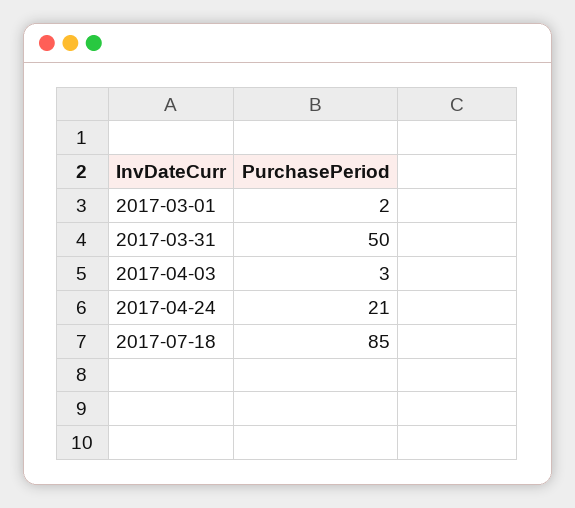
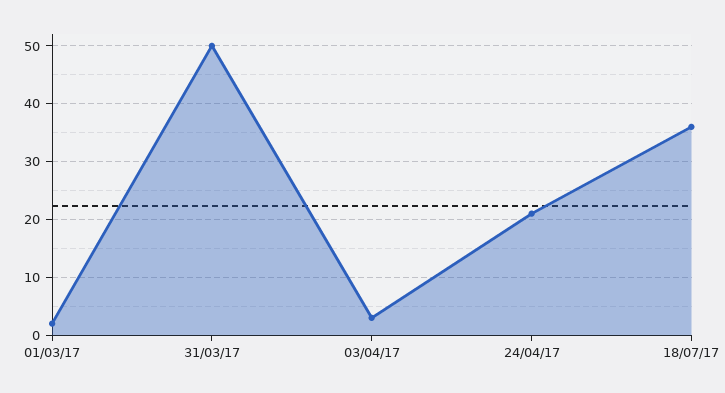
  {
    "2017-03-01": 2,
    "2017-03-31": 50,
    "2017-04-03": 3,
    "2017-04-24": 21,
-   "2017-07-18": 85
+   "2017-07-18": 35
  }

